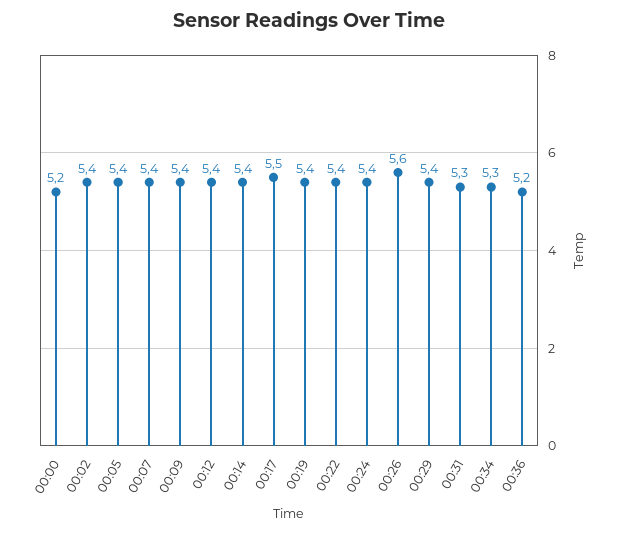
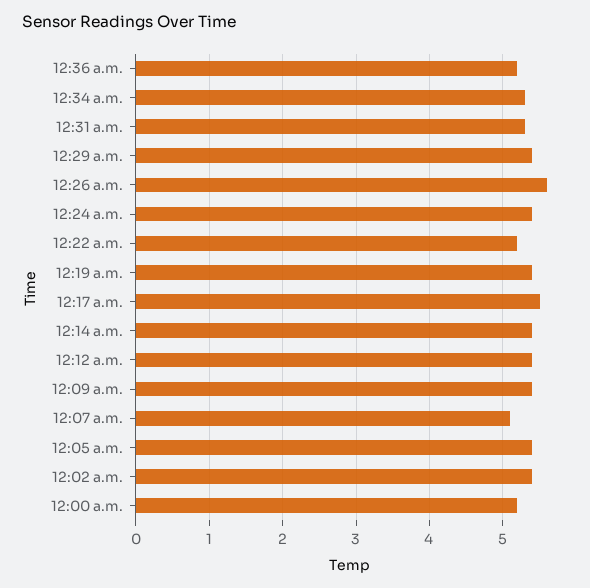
  {
    "00:00": 5.2,
    "00:02": 5.4,
    "00:05": 5.4,
-   "00:07": 5.4,
+   "00:07": 5.1,
    "00:09": 5.4,
    "00:12": 5.4,
    "00:14": 5.4,
    "00:17": 5.5,
    "00:19": 5.4,
-   "00:22": 5.4,
+   "00:22": 5.2,
    "00:24": 5.4,
    "00:26": 5.6,
    "00:29": 5.4,
    "00:31": 5.3,
    "00:34": 5.3,
    "00:36": 5.2
  }

